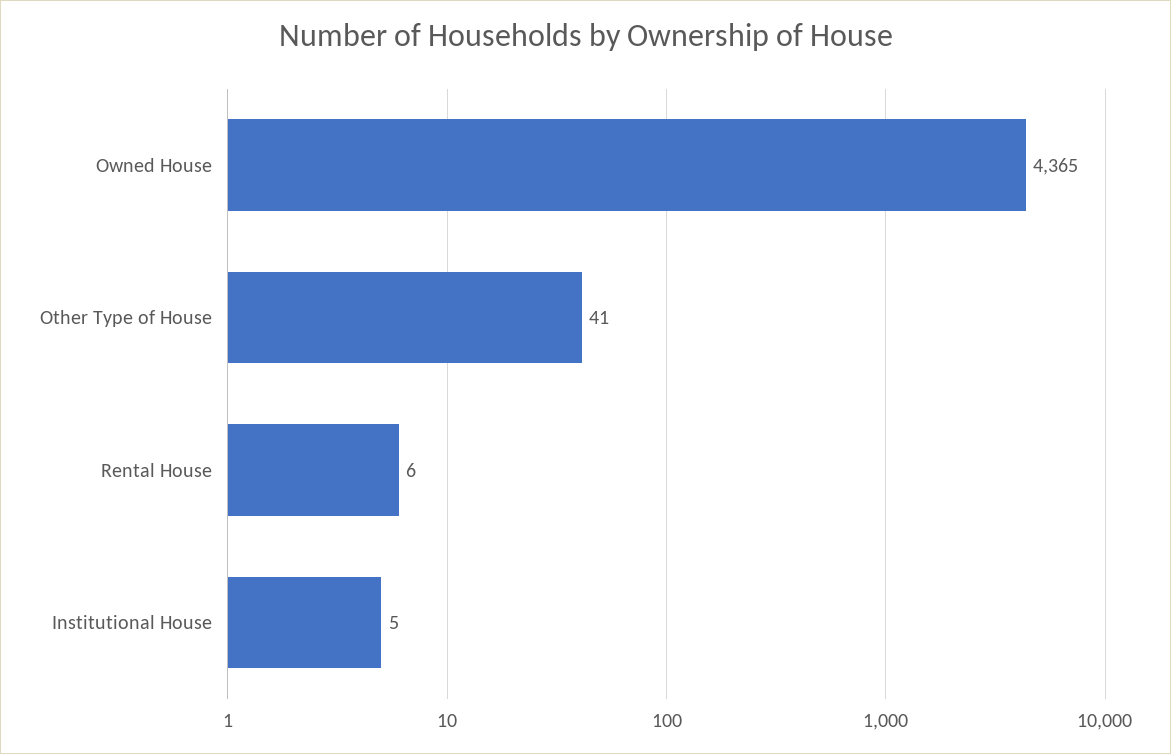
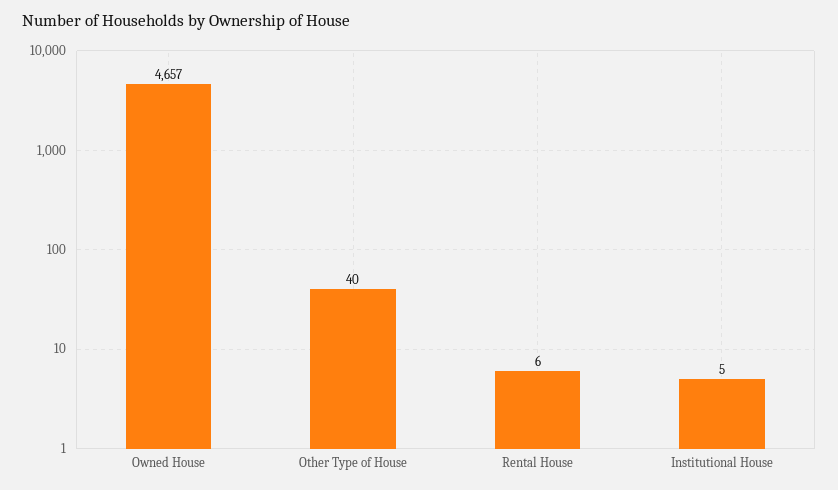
  {
-   "Owned House": 4365,
+   "Owned House": 4657,
-   "Other Type of House": 41,
+   "Other Type of House": 40,
    "Rental House": 6,
    "Institutional House": 5
  }

